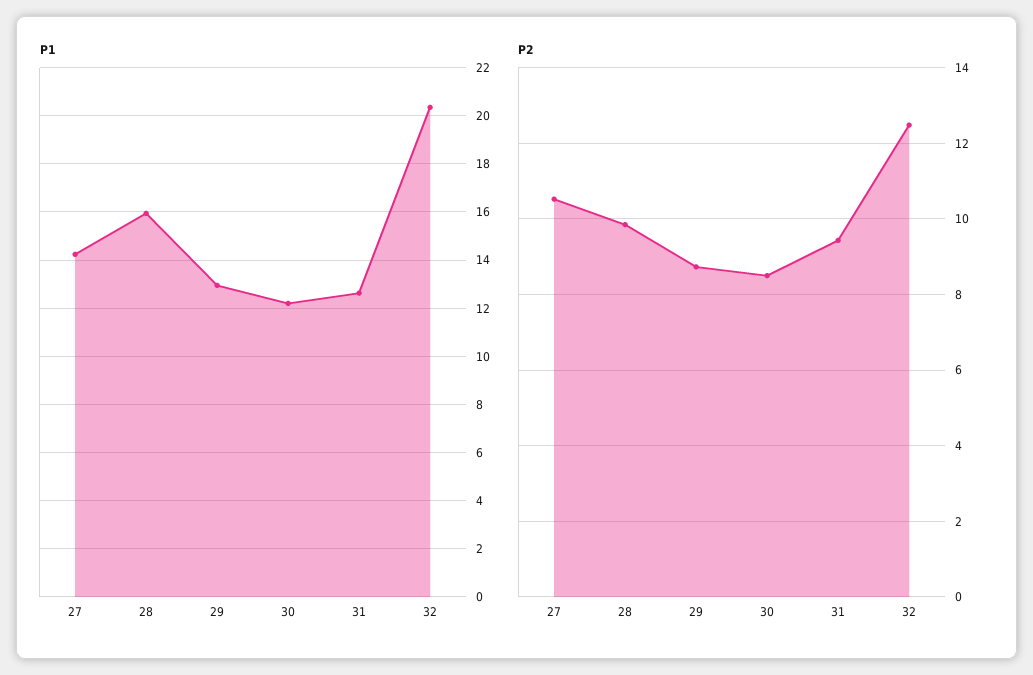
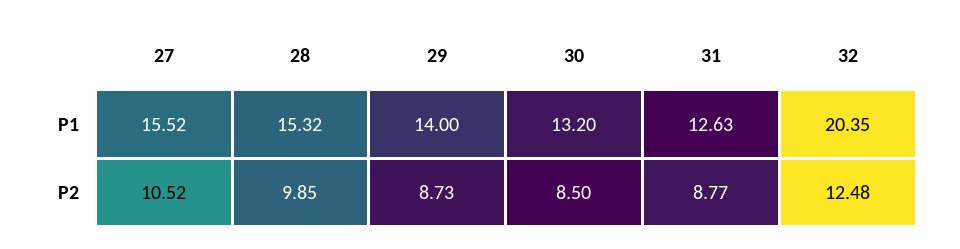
  {
    "P1": {
-     "27": 14.25,
+     "27": 15.52,
-     "28": 16,
+     "28": 15.32,
-     "29": 13,
+     "29": 14,
-     "30": 12.25,
+     "30": 13.2,
      "31": 12.63,
      "32": 20.35
    },
    "P2": {
      "27": 10.52,
      "28": 9.85,
      "29": 8.73,
      "30": 8.5,
-     "31": 9.4,
+     "31": 8.77,
      "32": 12.48
    }
  }

